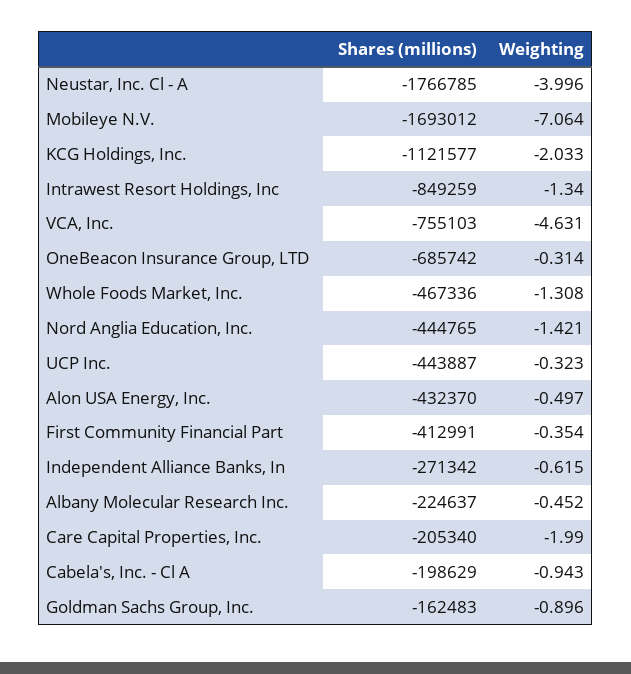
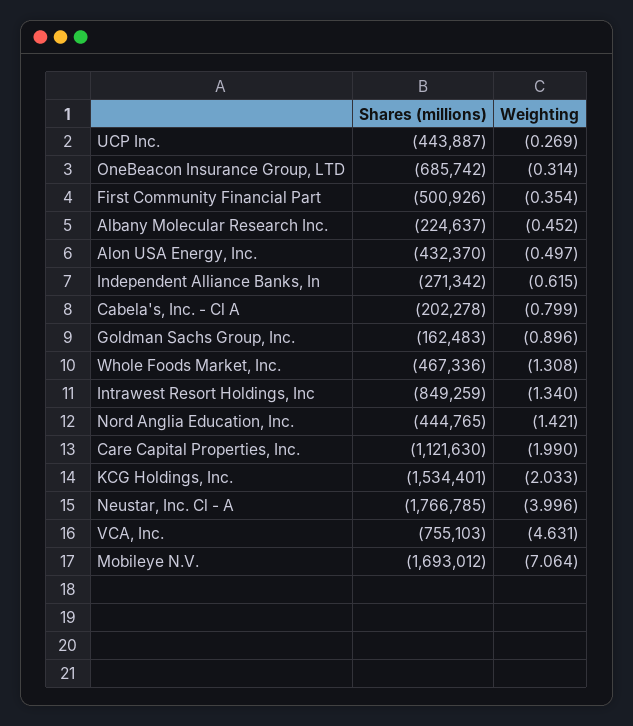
  {
    "Shares (millions)": {
      "Neustar, Inc. Cl - A": -1766785,
      "Mobileye N.V.": -1693012,
-     "KCG Holdings, Inc.": -1121577,
+     "KCG Holdings, Inc.": -1534401,
      "Intrawest Resort Holdings, Inc": -849259,
      "VCA, Inc.": -755103,
      "OneBeacon Insurance Group, LTD": -685742,
      "Whole Foods Market, Inc.": -467336,
      "Nord Anglia Education, Inc.": -444765,
      "UCP Inc.": -443887,
      "Alon USA Energy, Inc.": -432370,
-     "First Community Financial Part": -412991,
+     "First Community Financial Part": -500926,
      "Independent Alliance Banks, In": -271342,
      "Albany Molecular Research Inc.": -224637,
-     "Care Capital Properties, Inc.": -205340,
+     "Care Capital Properties, Inc.": -1121630,
-     "Cabela's, Inc. - Cl A": -198629,
+     "Cabela's, Inc. - Cl A": -202278,
      "Goldman Sachs Group, Inc.": -162483
    },
    "Weighting": {
      "Neustar, Inc. Cl - A": -3.996,
      "Mobileye N.V.": -7.064,
      "KCG Holdings, Inc.": -2.033,
      "Intrawest Resort Holdings, Inc": -1.34,
      "VCA, Inc.": -4.631,
      "OneBeacon Insurance Group, LTD": -0.314,
      "Whole Foods Market, Inc.": -1.308,
      "Nord Anglia Education, Inc.": -1.421,
-     "UCP Inc.": -0.323,
+     "UCP Inc.": -0.269,
      "Alon USA Energy, Inc.": -0.497,
      "First Community Financial Part": -0.354,
      "Independent Alliance Banks, In": -0.615,
      "Albany Molecular Research Inc.": -0.452,
      "Care Capital Properties, Inc.": -1.99,
-     "Cabela's, Inc. - Cl A": -0.943,
+     "Cabela's, Inc. - Cl A": -0.799,
      "Goldman Sachs Group, Inc.": -0.896
    }
  }

